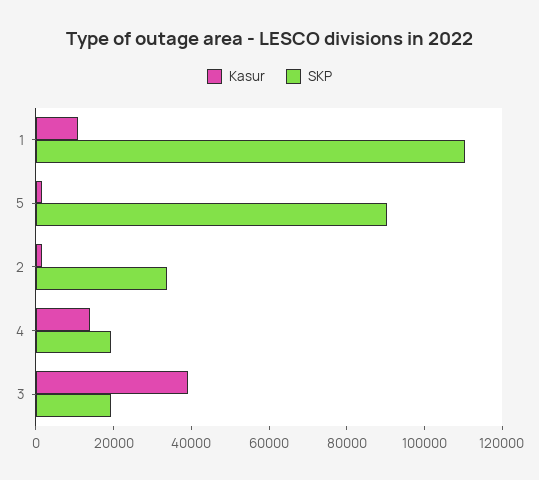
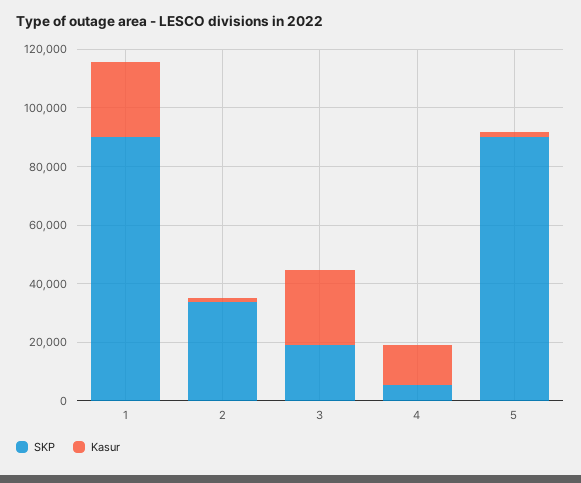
  {
    "Kasur": {
-     "1": 10000,
+     "1": 25000,
      "5": 0,
      "2": 0,
      "4": 15000,
-     "3": 40000
+     "3": 25000
    },
    "SKP": {
-     "1": 110000,
+     "1": 90000,
      "5": 90000,
      "2": 35000,
-     "4": 20000,
+     "4": 5000,
      "3": 20000
    }
  }

